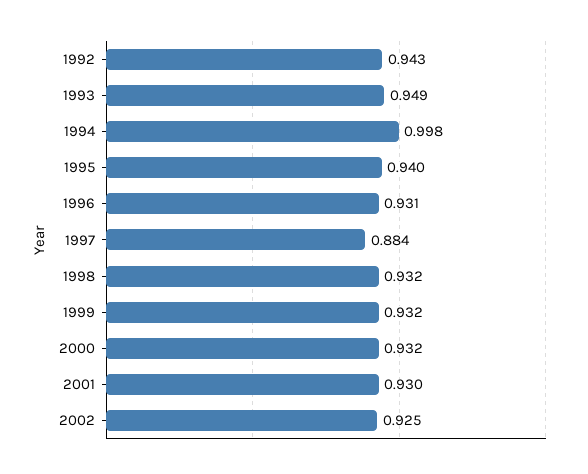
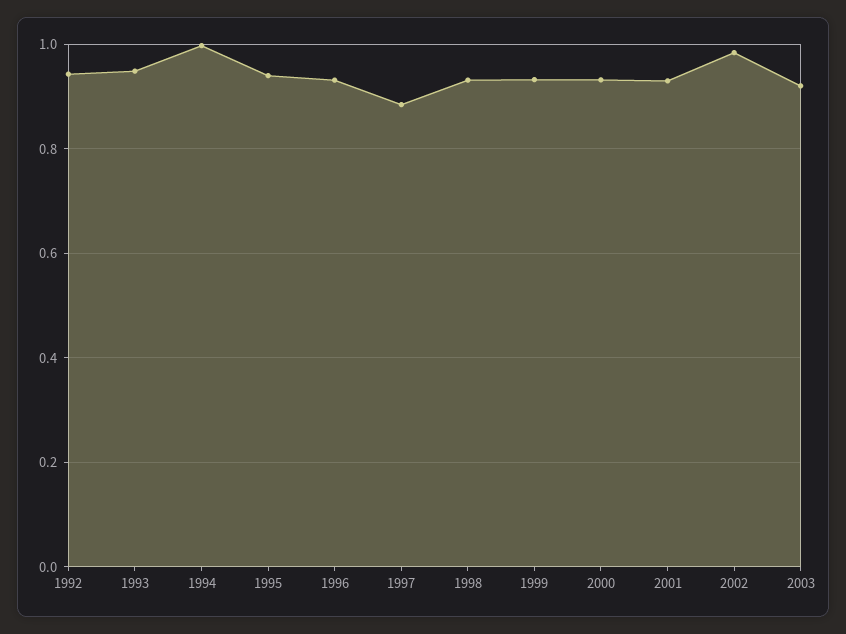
  {
    "1992": 0.943,
    "1993": 0.949,
    "1994": 0.998,
    "1995": 0.94,
    "1996": 0.931,
    "1997": 0.884,
    "1998": 0.932,
    "1999": 0.932,
    "2000": 0.932,
    "2001": 0.93,
-   "2002": 0.925
+   "2002": 0.98,
+   "2003": 0.92
  }

